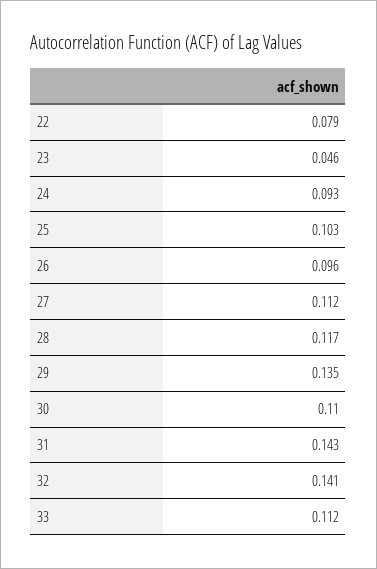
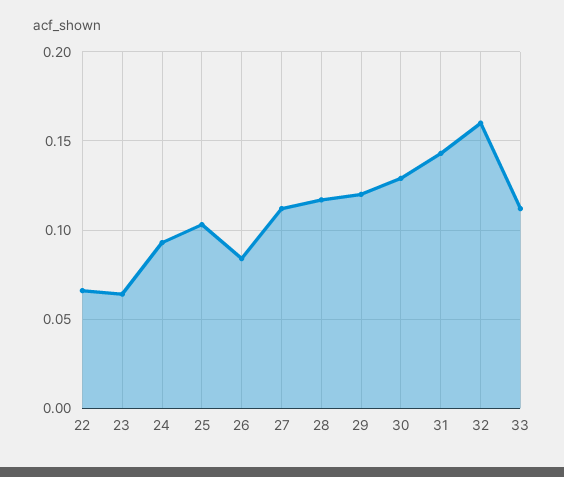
  {
-   "22": 0.079,
+   "22": 0.065,
-   "23": 0.046,
+   "23": 0.065,
    "24": 0.093,
    "25": 0.103,
-   "26": 0.096,
+   "26": 0.085,
    "27": 0.112,
    "28": 0.117,
-   "29": 0.135,
+   "29": 0.12,
-   "30": 0.11,
+   "30": 0.13,
    "31": 0.143,
-   "32": 0.141,
+   "32": 0.16,
    "33": 0.112
  }

